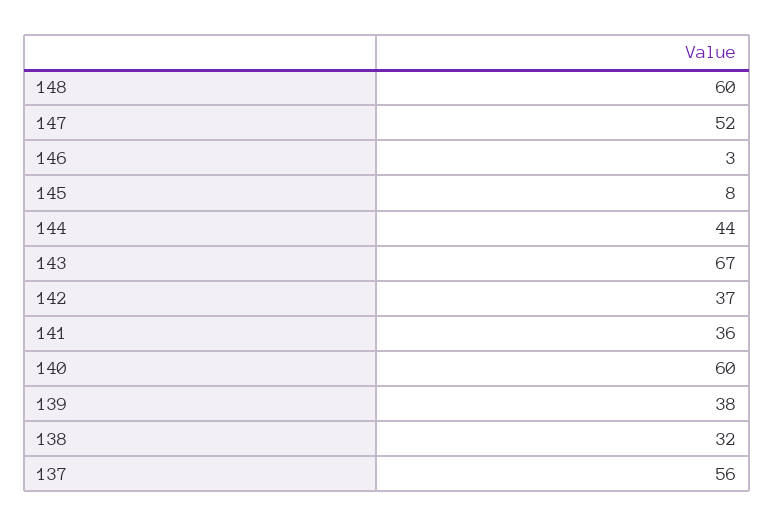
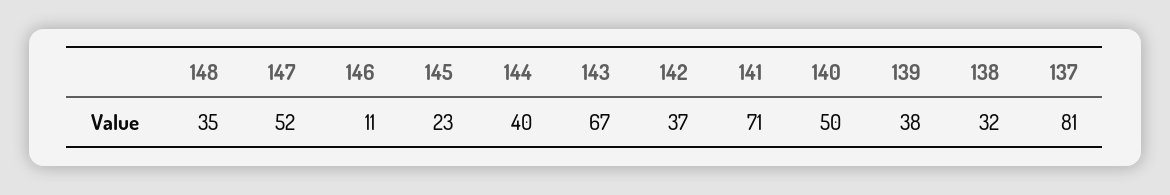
  {
-   "148": 60,
+   "148": 35,
    "147": 52,
-   "146": 3,
+   "146": 11,
-   "145": 8,
+   "145": 23,
-   "144": 44,
+   "144": 40,
    "143": 67,
    "142": 37,
-   "141": 36,
+   "141": 71,
-   "140": 60,
+   "140": 50,
    "139": 38,
    "138": 32,
-   "137": 56
+   "137": 81
  }

